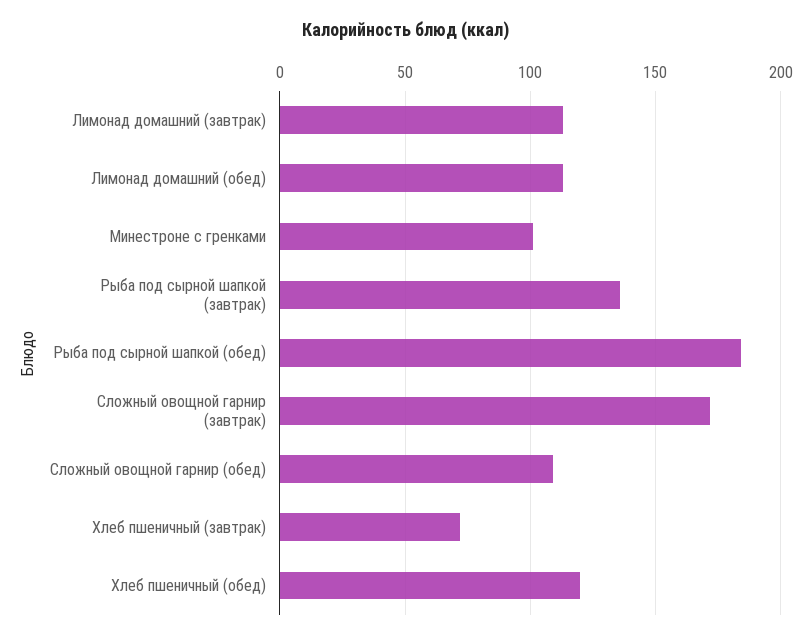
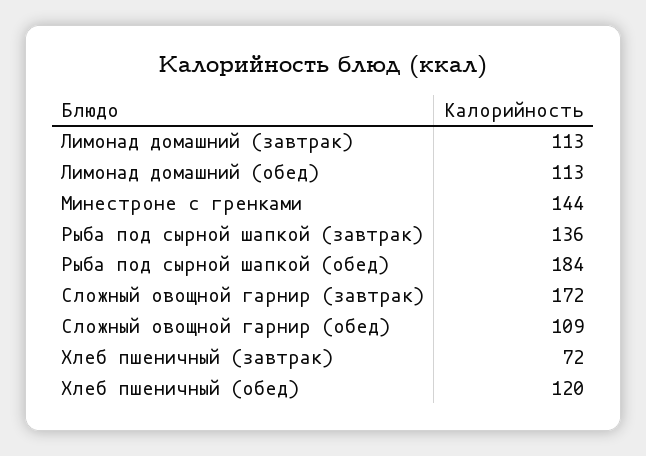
  {
    "Лимонад домашний (завтрак)": 113,
    "Лимонад домашний (обед)": 113,
-   "Минестроне с гренками": 100,
+   "Минестроне с гренками": 144,
    "Рыба под сырной шапкой (завтрак)": 136,
    "Рыба под сырной шапкой (обед)": 184,
    "Сложный овощной гарнир (завтрак)": 172,
    "Сложный овощной гарнир (обед)": 109,
    "Хлеб пшеничный (завтрак)": 72,
    "Хлеб пшеничный (обед)": 120
  }

